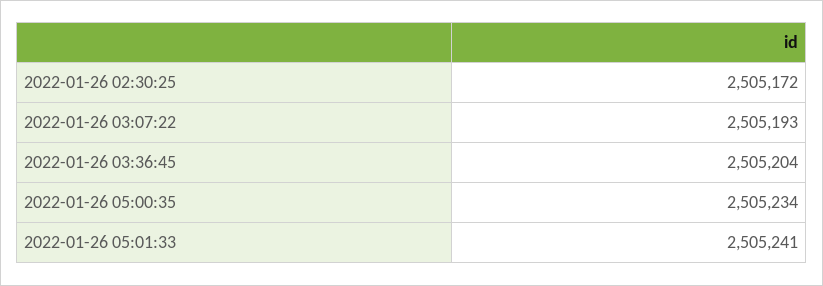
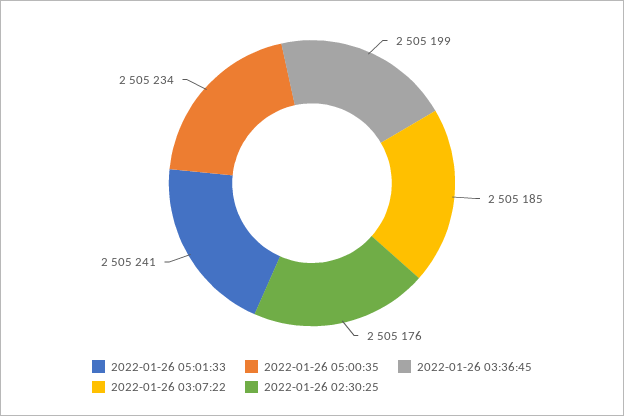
  {
-   "2022-01-26 02:30:25": 2505172,
+   "2022-01-26 02:30:25": 2505176,
-   "2022-01-26 03:07:22": 2505193,
+   "2022-01-26 03:07:22": 2505185,
-   "2022-01-26 03:36:45": 2505204,
+   "2022-01-26 03:36:45": 2505199,
    "2022-01-26 05:00:35": 2505234,
    "2022-01-26 05:01:33": 2505241
  }

